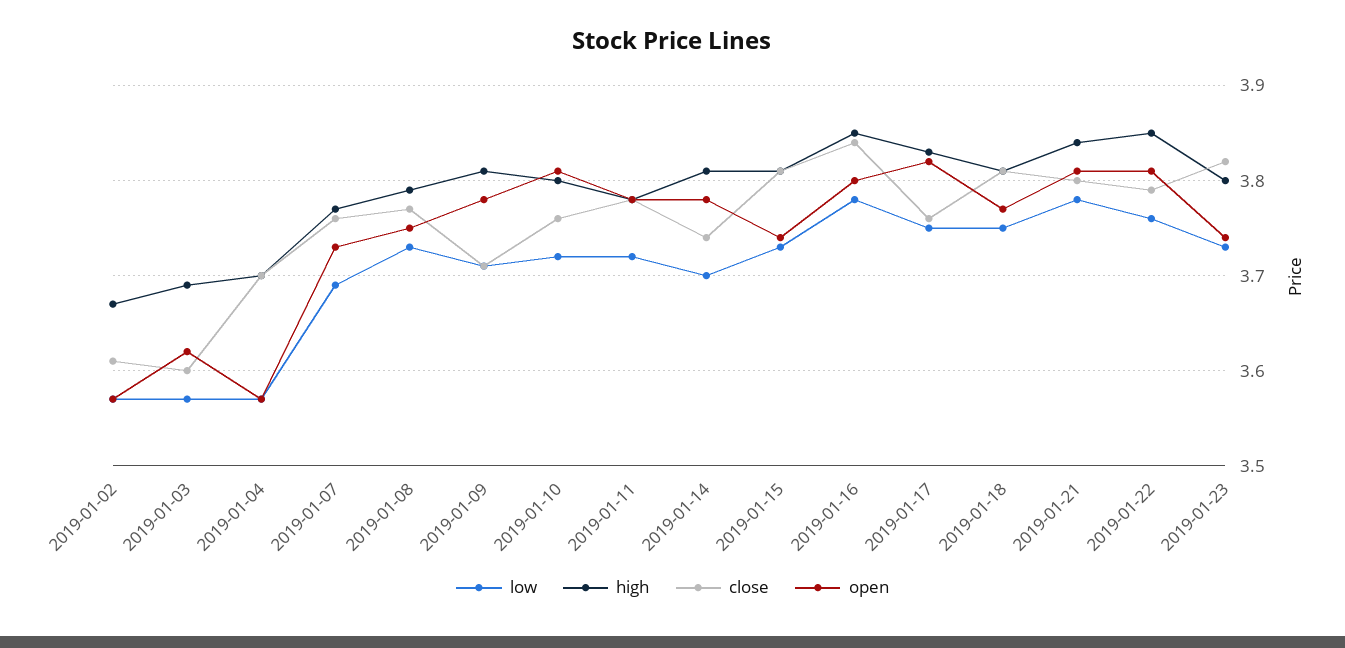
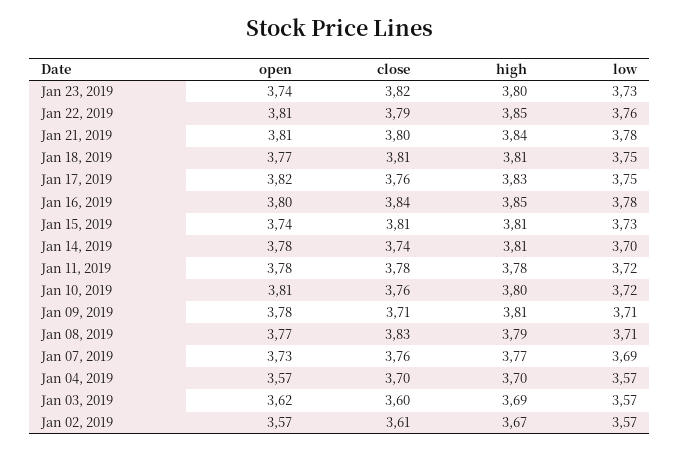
  {
    "low": {
      "2019-01-02": 3.57,
      "2019-01-03": 3.57,
      "2019-01-04": 3.57,
      "2019-01-07": 3.69,
-     "2019-01-08": 3.73,
+     "2019-01-08": 3.71,
      "2019-01-09": 3.71,
      "2019-01-10": 3.72,
      "2019-01-11": 3.72,
      "2019-01-14": 3.7,
      "2019-01-15": 3.73,
      "2019-01-16": 3.78,
      "2019-01-17": 3.75,
      "2019-01-18": 3.75,
      "2019-01-21": 3.78,
      "2019-01-22": 3.76,
      "2019-01-23": 3.73
    },
    "high": {
      "2019-01-02": 3.67,
      "2019-01-03": 3.69,
      "2019-01-04": 3.7,
      "2019-01-07": 3.77,
      "2019-01-08": 3.79,
      "2019-01-09": 3.81,
      "2019-01-10": 3.8,
      "2019-01-11": 3.78,
      "2019-01-14": 3.81,
      "2019-01-15": 3.81,
      "2019-01-16": 3.85,
      "2019-01-17": 3.83,
      "2019-01-18": 3.81,
      "2019-01-21": 3.84,
      "2019-01-22": 3.85,
      "2019-01-23": 3.8
    },
    "close": {
      "2019-01-02": 3.61,
      "2019-01-03": 3.6,
      "2019-01-04": 3.7,
      "2019-01-07": 3.76,
-     "2019-01-08": 3.77,
+     "2019-01-08": 3.83,
      "2019-01-09": 3.71,
      "2019-01-10": 3.76,
      "2019-01-11": 3.78,
      "2019-01-14": 3.74,
      "2019-01-15": 3.81,
      "2019-01-16": 3.84,
      "2019-01-17": 3.76,
      "2019-01-18": 3.81,
      "2019-01-21": 3.8,
      "2019-01-22": 3.79,
      "2019-01-23": 3.82
    },
    "open": {
      "2019-01-02": 3.57,
      "2019-01-03": 3.62,
      "2019-01-04": 3.57,
      "2019-01-07": 3.73,
-     "2019-01-08": 3.75,
+     "2019-01-08": 3.77,
      "2019-01-09": 3.78,
      "2019-01-10": 3.81,
      "2019-01-11": 3.78,
      "2019-01-14": 3.78,
      "2019-01-15": 3.74,
      "2019-01-16": 3.8,
      "2019-01-17": 3.82,
      "2019-01-18": 3.77,
      "2019-01-21": 3.81,
      "2019-01-22": 3.81,
      "2019-01-23": 3.74
    }
  }

